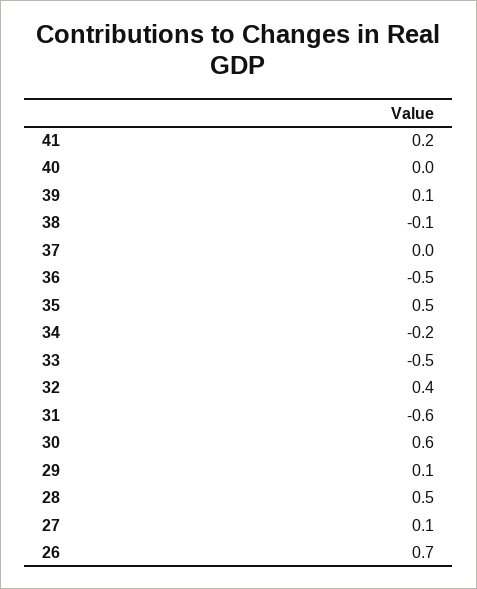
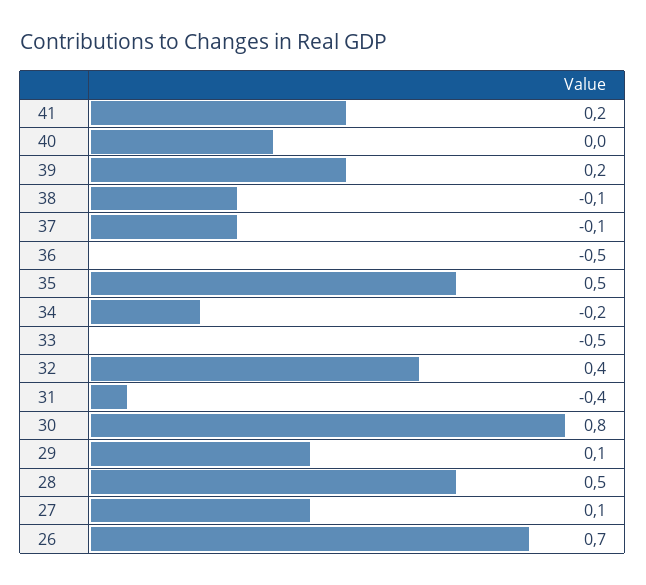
  {
    "41": 0.2,
    "40": 0,
-   "39": 0.1,
+   "39": 0.2,
    "38": -0.1,
-   "37": 0,
+   "37": -0.1,
    "36": -0.5,
    "35": 0.5,
    "34": -0.2,
    "33": -0.5,
    "32": 0.4,
-   "31": -0.6,
+   "31": -0.4,
-   "30": 0.6,
+   "30": 0.8,
    "29": 0.1,
    "28": 0.5,
    "27": 0.1,
    "26": 0.7
  }

